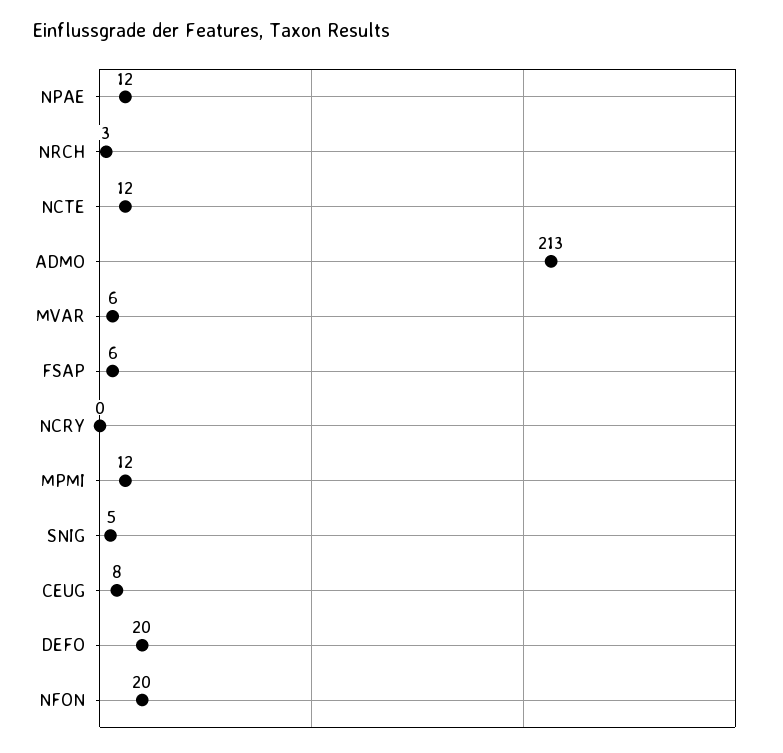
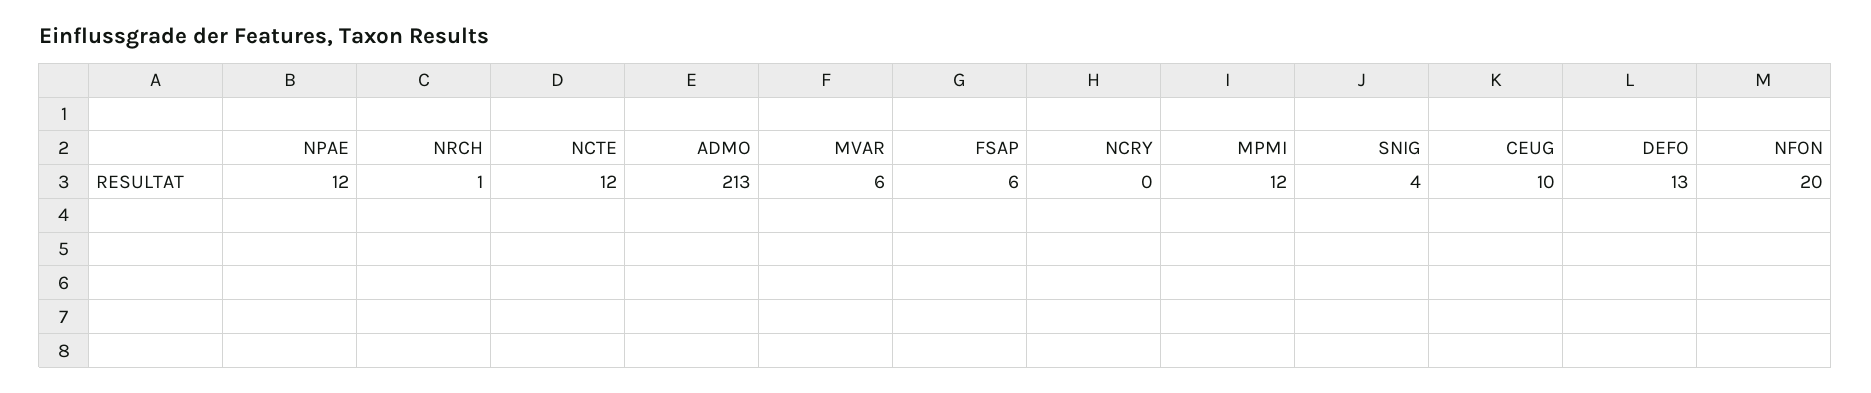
  {
    "NPAE": 12,
-   "NRCH": 3,
+   "NRCH": 1,
    "NCTE": 12,
    "ADMO": 213,
    "MVAR": 6,
    "FSAP": 6,
    "NCRY": 0,
    "MPMI": 12,
-   "SNIG": 5,
+   "SNIG": 4,
-   "CEUG": 8,
+   "CEUG": 10,
-   "DEFO": 20,
+   "DEFO": 13,
    "NFON": 20
  }

